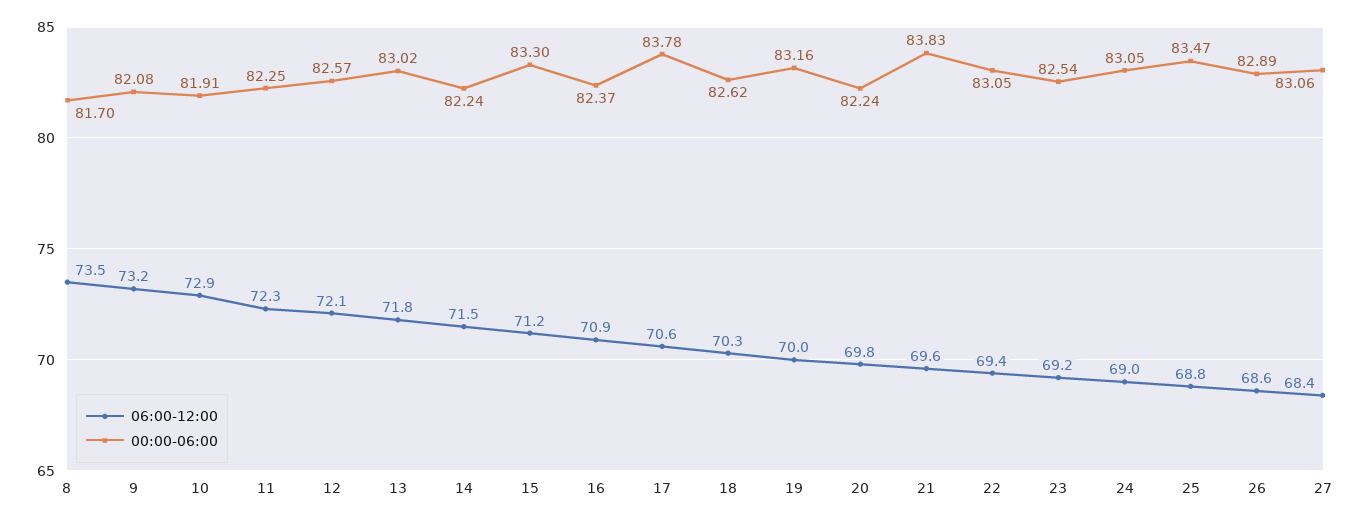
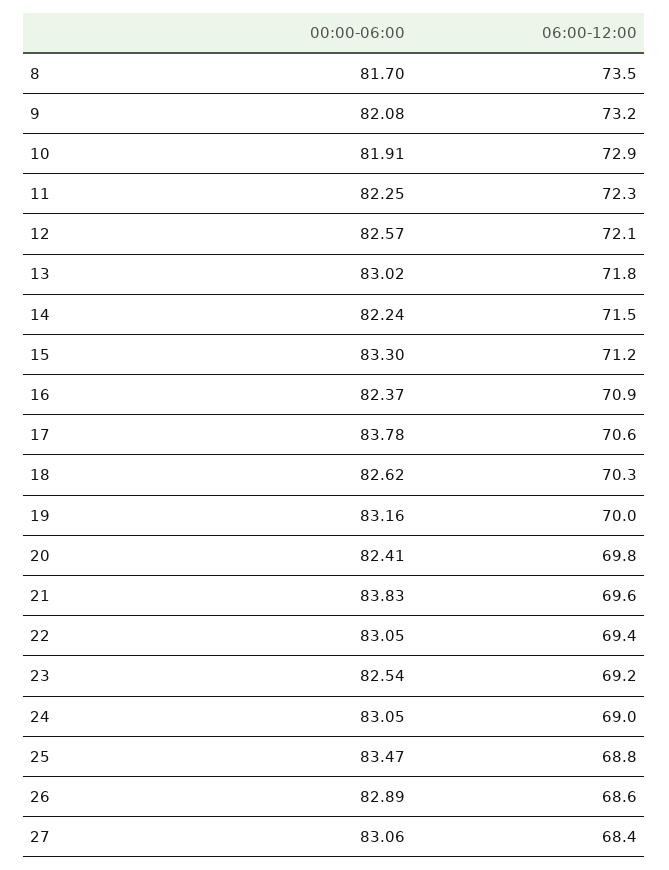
  {
    "06:00-12:00": {
      "8": 73.5,
      "9": 73.2,
      "10": 72.9,
      "11": 72.3,
      "12": 72.1,
      "13": 71.8,
      "14": 71.5,
      "15": 71.2,
      "16": 70.9,
      "17": 70.6,
      "18": 70.3,
      "19": 70,
      "20": 69.8,
      "21": 69.6,
      "22": 69.4,
      "23": 69.2,
      "24": 69,
      "25": 68.8,
      "26": 68.6,
      "27": 68.4
    },
    "00:00-06:00": {
      "8": 81.7,
      "9": 82.08,
      "10": 81.91,
      "11": 82.25,
      "12": 82.57,
      "13": 83.02,
      "14": 82.24,
      "15": 83.3,
      "16": 82.37,
      "17": 83.78,
      "18": 82.62,
      "19": 83.16,
-     "20": 82.24,
+     "20": 82.41,
      "21": 83.83,
      "22": 83.05,
      "23": 82.54,
      "24": 83.05,
      "25": 83.47,
      "26": 82.89,
      "27": 83.06
    }
  }

